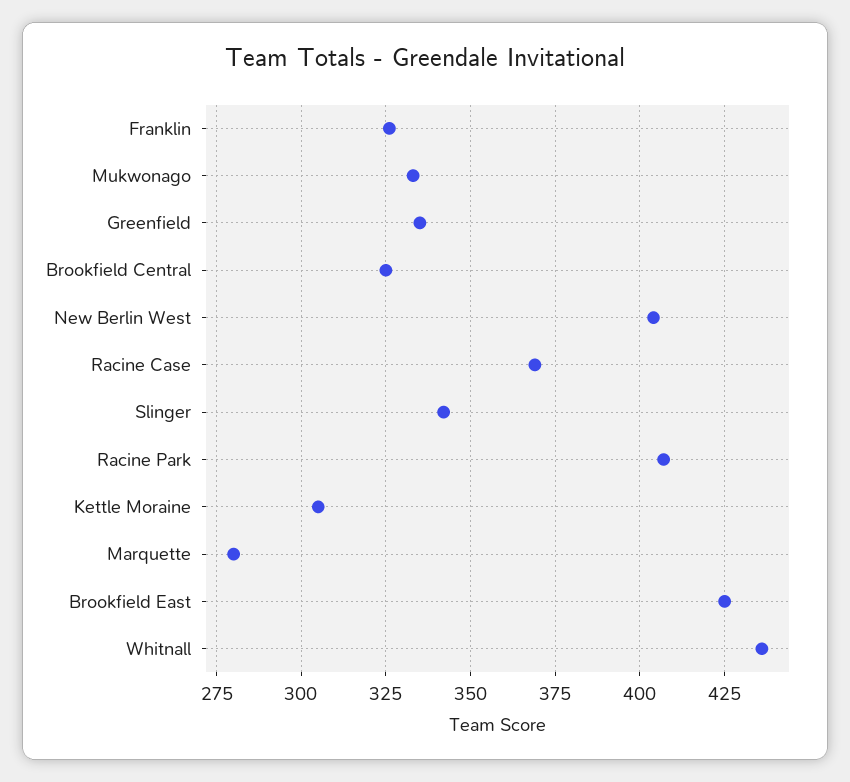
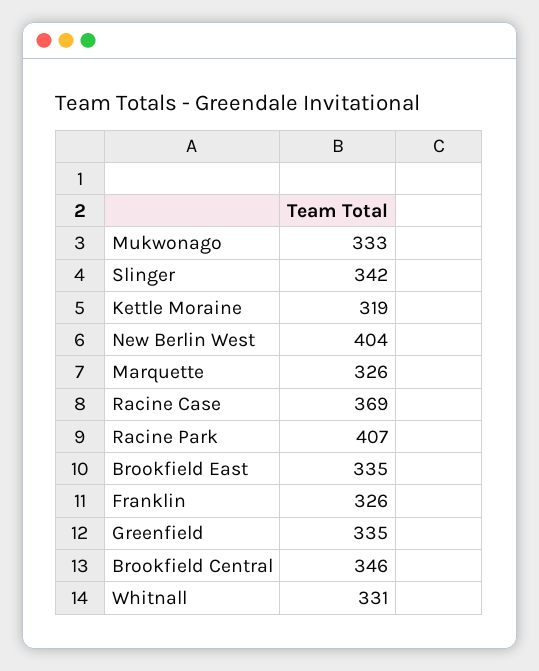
  {
    "Franklin": 326,
    "Mukwonago": 333,
    "Greenfield": 335,
-   "Brookfield Central": 325,
+   "Brookfield Central": 346,
    "New Berlin West": 404,
    "Racine Case": 369,
    "Slinger": 342,
    "Racine Park": 407,
-   "Kettle Moraine": 305,
+   "Kettle Moraine": 319,
-   "Marquette": 280,
+   "Marquette": 326,
-   "Brookfield East": 425,
+   "Brookfield East": 335,
-   "Whitnall": 435
+   "Whitnall": 331
  }

